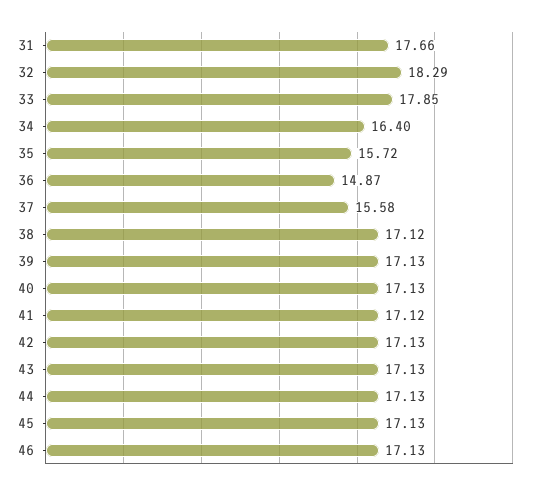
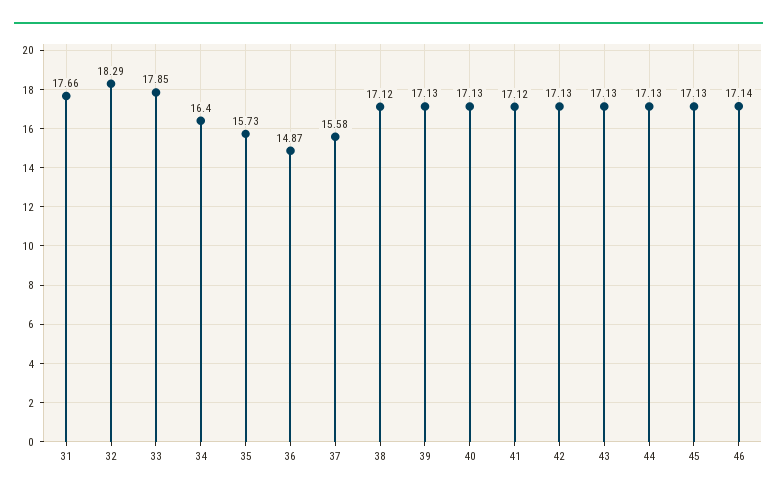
  {
    "31": 17.66,
    "32": 18.29,
    "33": 17.85,
    "34": 16.4,
-   "35": 15.72,
+   "35": 15.73,
    "36": 14.87,
    "37": 15.58,
    "38": 17.12,
    "39": 17.13,
    "40": 17.13,
    "41": 17.12,
    "42": 17.13,
    "43": 17.13,
    "44": 17.13,
    "45": 17.13,
-   "46": 17.13
+   "46": 17.14
  }

